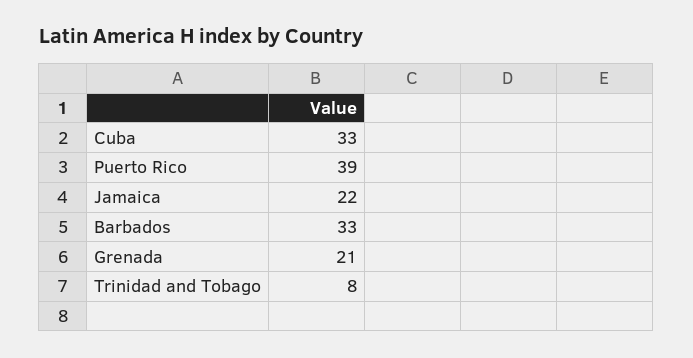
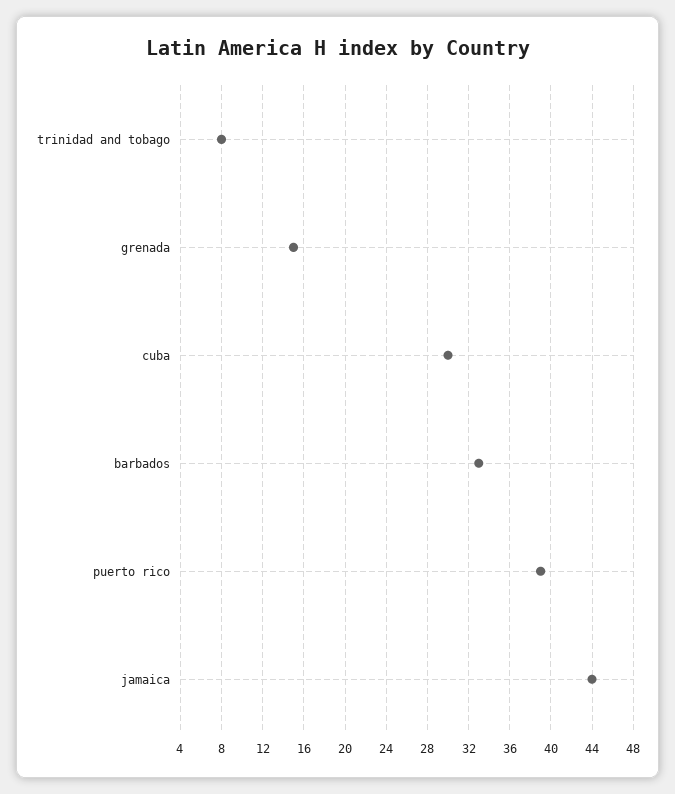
  {
-   "Cuba": 33,
+   "Cuba": 30,
    "Puerto Rico": 39,
-   "Jamaica": 22,
+   "Jamaica": 44,
    "Barbados": 33,
-   "Grenada": 21,
+   "Grenada": 15,
    "Trinidad and Tobago": 8
  }

